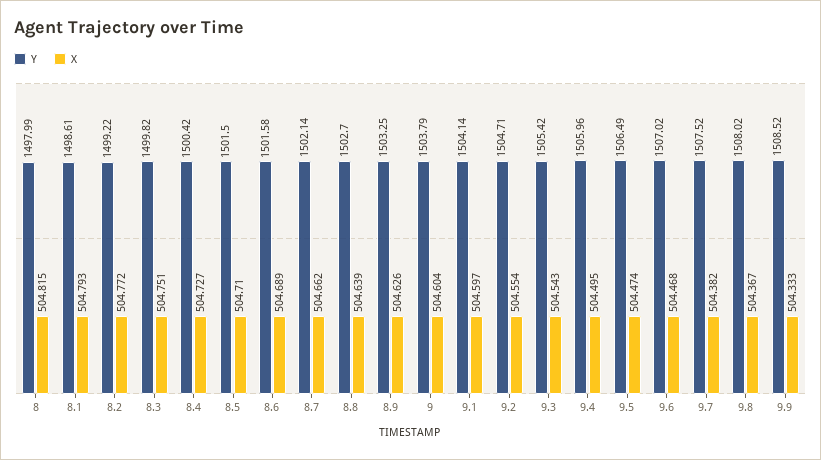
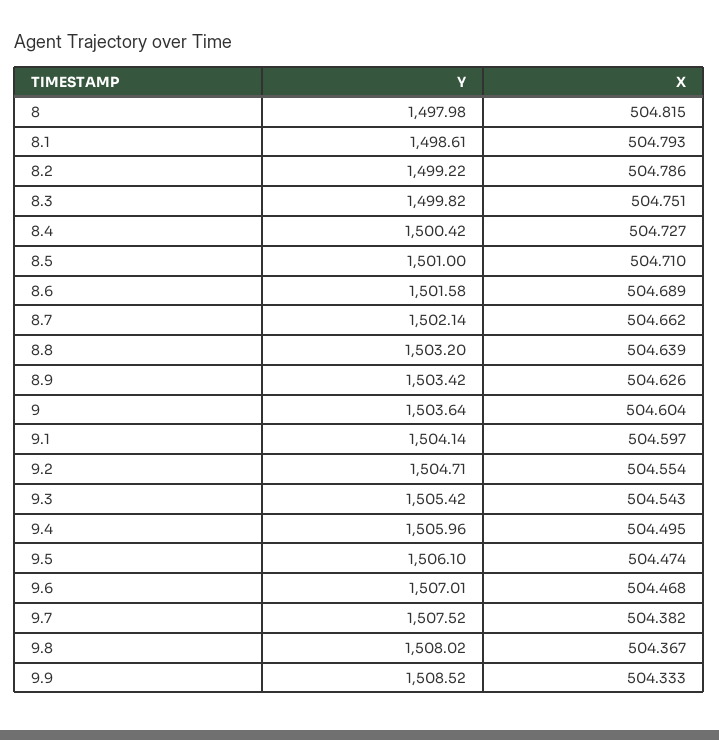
  {
    "Y": {
-     "8": 1497.99,
+     "8": 1497.98,
      "8.1": 1498.61,
      "8.2": 1499.22,
      "8.3": 1499.82,
      "8.4": 1500.42,
-     "8.5": 1501.5,
+     "8.5": 1501,
      "8.6": 1501.58,
      "8.7": 1502.14,
-     "8.8": 1502.7,
+     "8.8": 1503.2,
-     "8.9": 1503.25,
+     "8.9": 1503.42,
-     "9": 1503.79,
+     "9": 1503.64,
      "9.1": 1504.14,
      "9.2": 1504.71,
      "9.3": 1505.42,
      "9.4": 1505.96,
-     "9.5": 1506.49,
+     "9.5": 1506.1,
-     "9.6": 1507.02,
+     "9.6": 1507.01,
      "9.7": 1507.52,
      "9.8": 1508.02,
      "9.9": 1508.52
    },
    "X": {
      "8": 504.815,
      "8.1": 504.793,
-     "8.2": 504.772,
+     "8.2": 504.786,
      "8.3": 504.751,
      "8.4": 504.727,
      "8.5": 504.71,
      "8.6": 504.689,
      "8.7": 504.662,
      "8.8": 504.639,
      "8.9": 504.626,
      "9": 504.604,
      "9.1": 504.597,
      "9.2": 504.554,
      "9.3": 504.543,
      "9.4": 504.495,
      "9.5": 504.474,
      "9.6": 504.468,
      "9.7": 504.382,
      "9.8": 504.367,
      "9.9": 504.333
    }
  }

